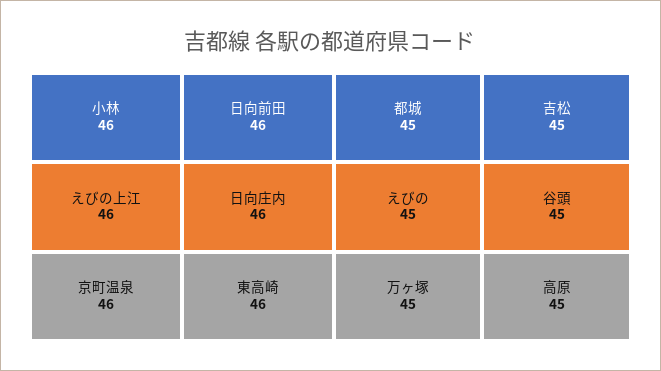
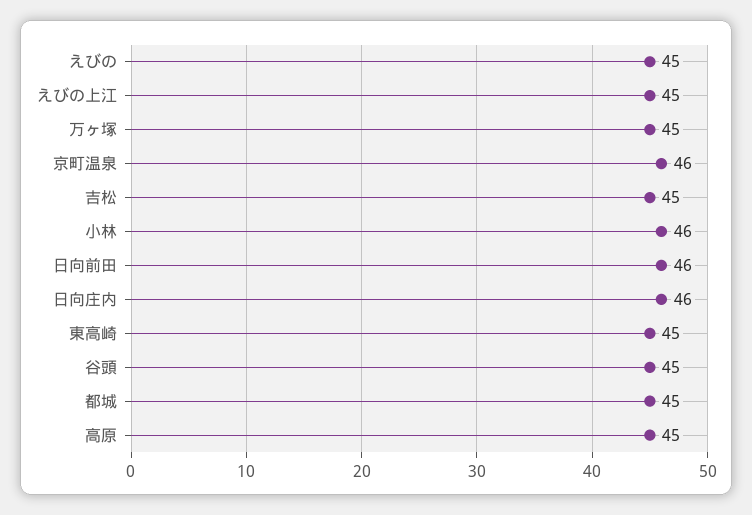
  {
    "小林": 46,
-   "えびの上江": 46,
+   "えびの上江": 45,
    "京町温泉": 46,
    "日向前田": 46,
    "日向庄内": 46,
-   "東高崎": 46,
+   "東高崎": 45,
    "都城": 45,
    "えびの": 45,
    "万ヶ塚": 45,
    "吉松": 45,
    "谷頭": 45,
    "高原": 45
  }

